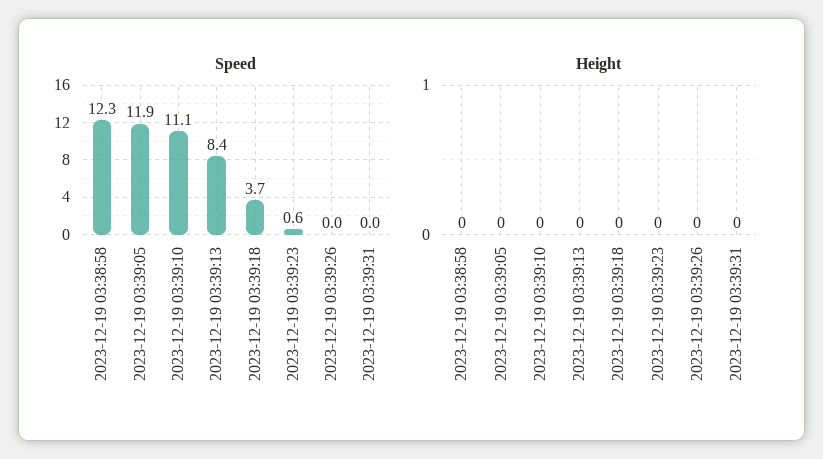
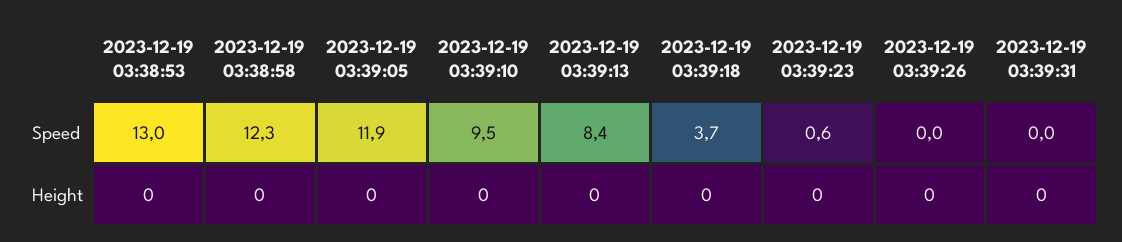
  {
    "Speed": {
      "2023-12-19 03:38:58": 12.3,
      "2023-12-19 03:39:05": 11.9,
-     "2023-12-19 03:39:10": 11.1,
+     "2023-12-19 03:39:10": 9.5,
      "2023-12-19 03:39:13": 8.4,
      "2023-12-19 03:39:18": 3.7,
      "2023-12-19 03:39:23": 0.6,
      "2023-12-19 03:39:26": 0,
-     "2023-12-19 03:39:31": 0
+     "2023-12-19 03:39:31": 0,
+     "2023-12-19 03:38:53": 13
    },
    "Height": {
      "2023-12-19 03:38:58": 0,
      "2023-12-19 03:39:05": 0,
      "2023-12-19 03:39:10": 0,
      "2023-12-19 03:39:13": 0,
      "2023-12-19 03:39:18": 0,
      "2023-12-19 03:39:23": 0,
      "2023-12-19 03:39:26": 0,
-     "2023-12-19 03:39:31": 0
+     "2023-12-19 03:39:31": 0,
+     "2023-12-19 03:38:53": 0
    }
  }

